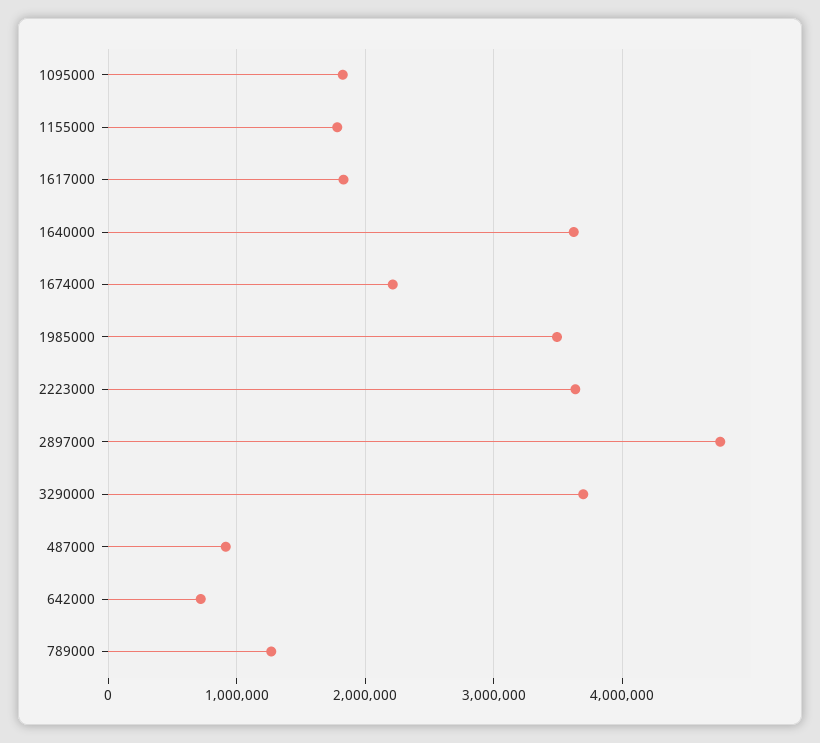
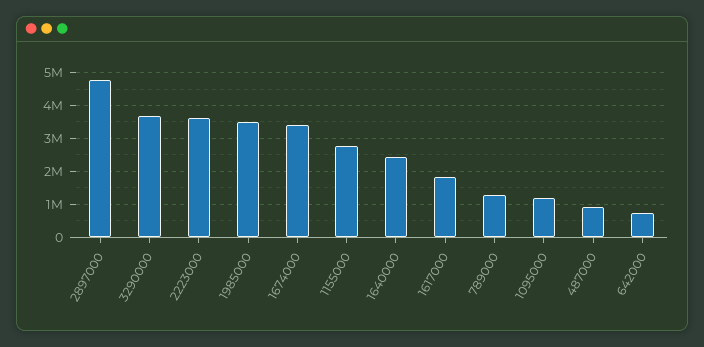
  {
-   "1095000": 1800000,
+   "1095000": 1200000,
-   "1155000": 1800000,
+   "1155000": 2800000,
    "1617000": 1800000,
-   "1640000": 3600000,
+   "1640000": 2400000,
-   "1674000": 2200000,
+   "1674000": 3400000,
    "1985000": 3500000,
    "2223000": 3600000,
    "2897000": 4800000,
    "3290000": 3700000,
    "487000": 900000,
    "642000": 700000,
    "789000": 1300000
  }

